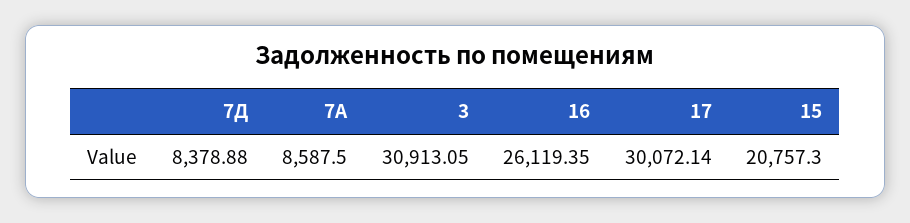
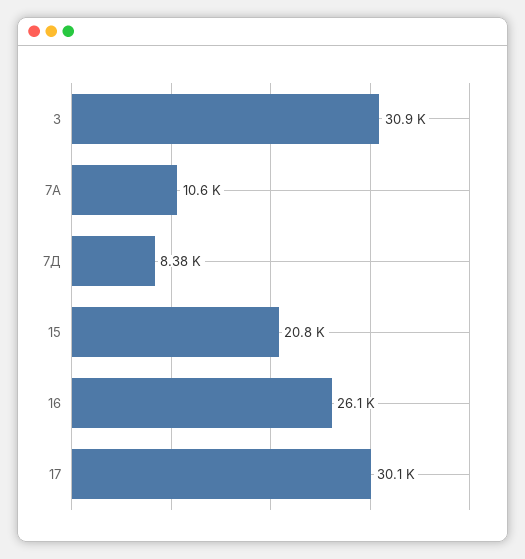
  {
    "7Д": 8378.88,
-   "7А": 8587.5,
+   "7А": 10600,
    "3": 30913.05,
    "16": 26119.35,
    "17": 30072.14,
    "15": 20757.3
  }

